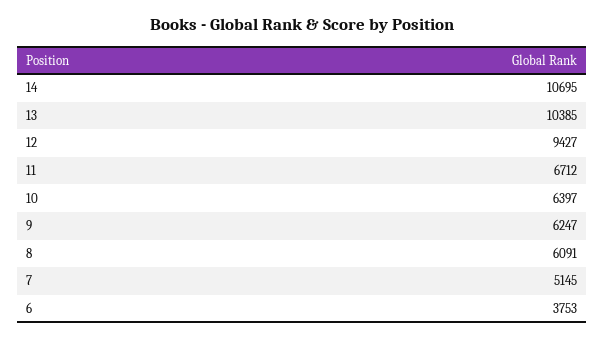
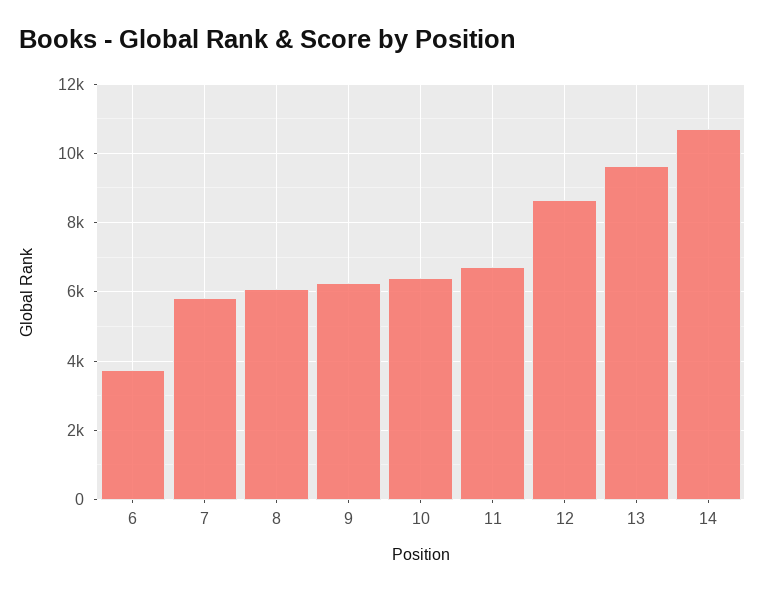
  {
    "14": 10695,
-   "13": 10385,
+   "13": 9600,
-   "12": 9427,
+   "12": 8600,
    "11": 6712,
    "10": 6397,
    "9": 6247,
    "8": 6091,
-   "7": 5145,
+   "7": 5800,
    "6": 3753
  }

